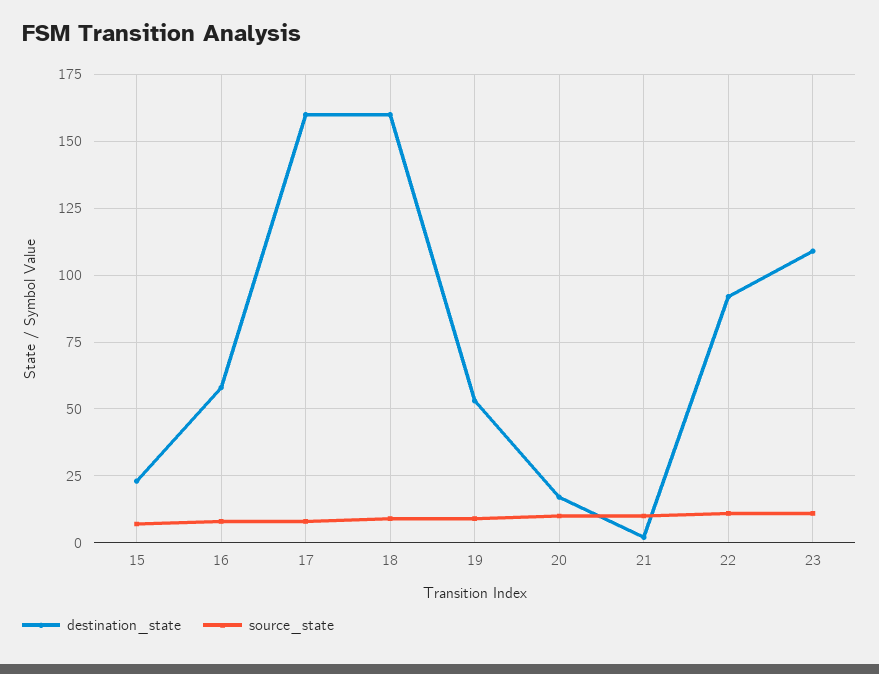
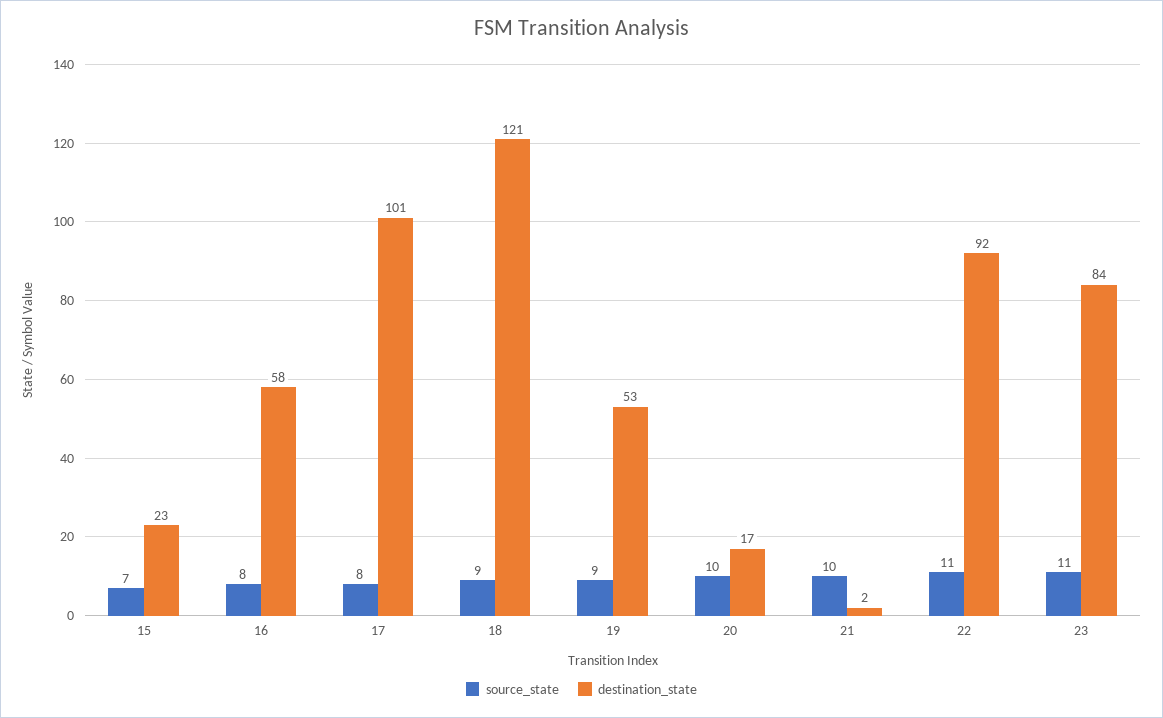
  {
    "destination_state": {
      "15": 23,
      "16": 58,
-     "17": 160,
+     "17": 101,
-     "18": 160,
+     "18": 121,
      "19": 53,
      "20": 17,
      "21": 2,
      "22": 92,
-     "23": 110
+     "23": 84
    },
    "source_state": {
      "15": 7,
      "16": 8,
      "17": 8,
      "18": 9,
      "19": 9,
      "20": 10,
      "21": 10,
      "22": 11,
      "23": 11
    }
  }

